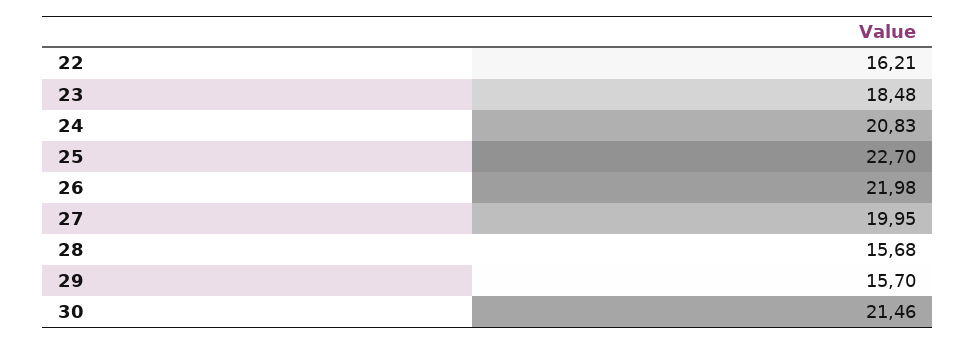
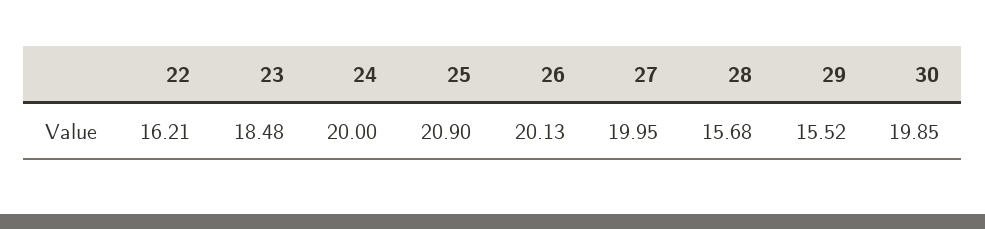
  {
    "22": 16.21,
    "23": 18.48,
-   "24": 20.83,
+   "24": 20,
-   "25": 22.7,
+   "25": 20.9,
-   "26": 21.98,
+   "26": 20.13,
    "27": 19.95,
    "28": 15.68,
-   "29": 15.7,
+   "29": 15.52,
-   "30": 21.46
+   "30": 19.85
  }

